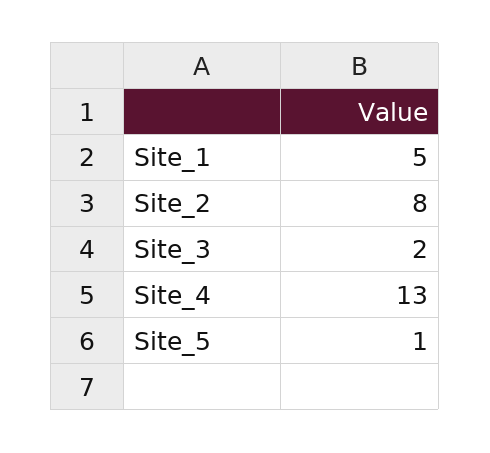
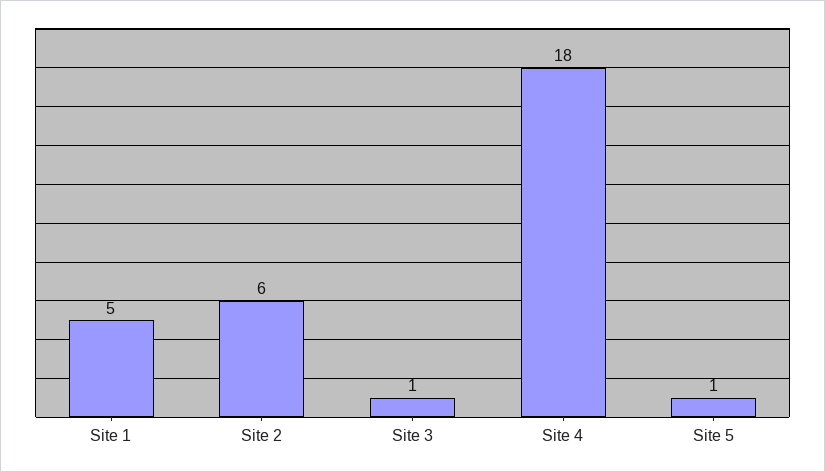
  {
    "Site_1": 5,
-   "Site_2": 8,
+   "Site_2": 6,
-   "Site_3": 2,
+   "Site_3": 1,
-   "Site_4": 13,
+   "Site_4": 18,
    "Site_5": 1
  }

